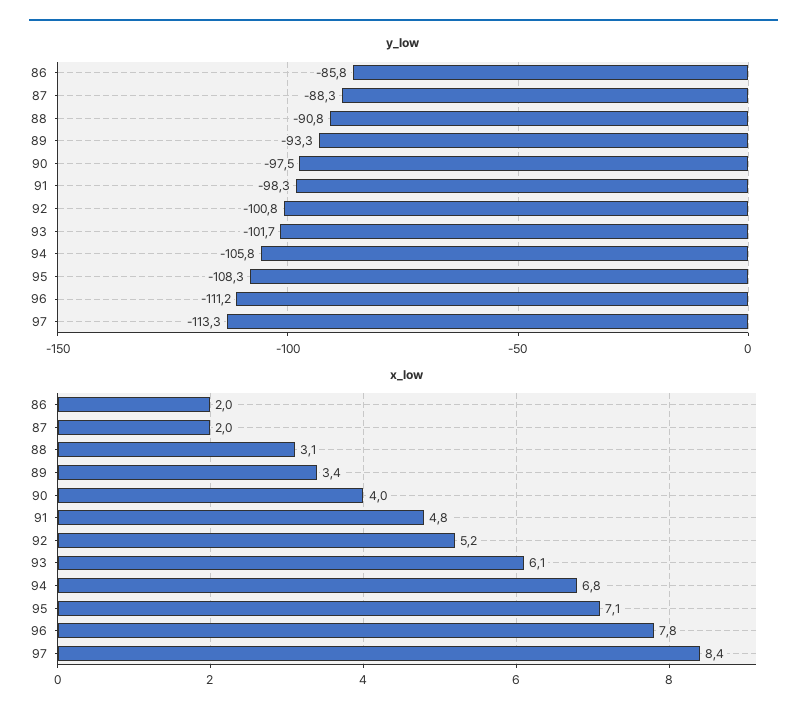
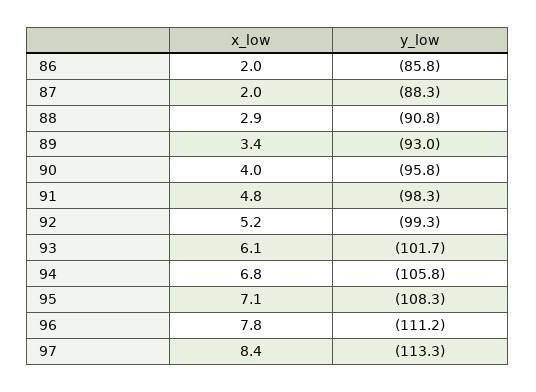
  {
    "y_low": {
      "86": -85.8,
      "87": -88.3,
      "88": -90.8,
-     "89": -93.3,
+     "89": -93,
-     "90": -97.5,
+     "90": -95.8,
      "91": -98.3,
-     "92": -100.8,
+     "92": -99.3,
      "93": -101.7,
      "94": -105.8,
      "95": -108.3,
      "96": -111.2,
      "97": -113.3
    },
    "x_low": {
      "86": 2,
      "87": 2,
-     "88": 3.1,
+     "88": 2.9,
      "89": 3.4,
      "90": 4,
      "91": 4.8,
      "92": 5.2,
      "93": 6.1,
      "94": 6.8,
      "95": 7.1,
      "96": 7.8,
      "97": 8.4
    }
  }

